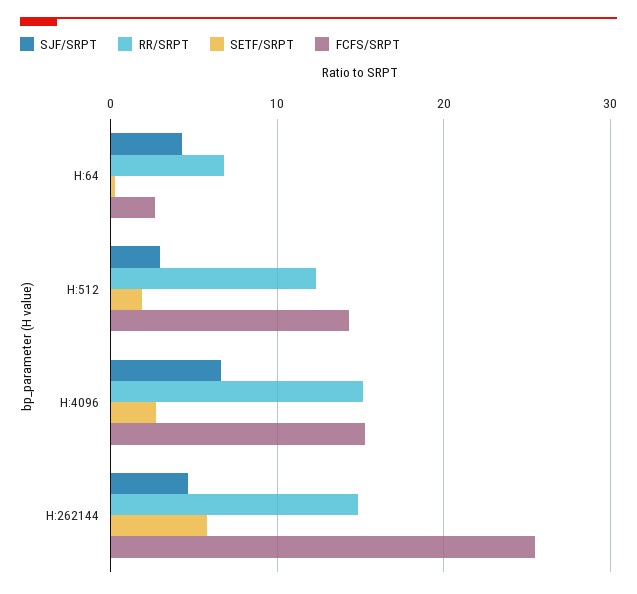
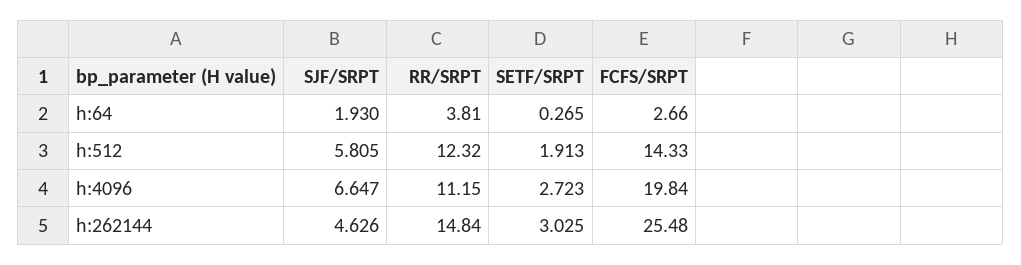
  {
    "SJF/SRPT": {
-     "H:64": 4,
+     "H:64": 1.93,
-     "H:512": 3,
+     "H:512": 5.805,
      "H:4096": 6.647,
      "H:262144": 4.626
    },
    "RR/SRPT": {
-     "H:64": 7,
+     "H:64": 3.81,
      "H:512": 12.32,
-     "H:4096": 15,
+     "H:4096": 11.15,
      "H:262144": 14.84
    },
    "SETF/SRPT": {
      "H:64": 0.265,
      "H:512": 1.913,
      "H:4096": 2.723,
-     "H:262144": 6
+     "H:262144": 3.025
    },
    "FCFS/SRPT": {
      "H:64": 2.66,
      "H:512": 14.33,
-     "H:4096": 15,
+     "H:4096": 19.84,
      "H:262144": 25.48
    }
  }

